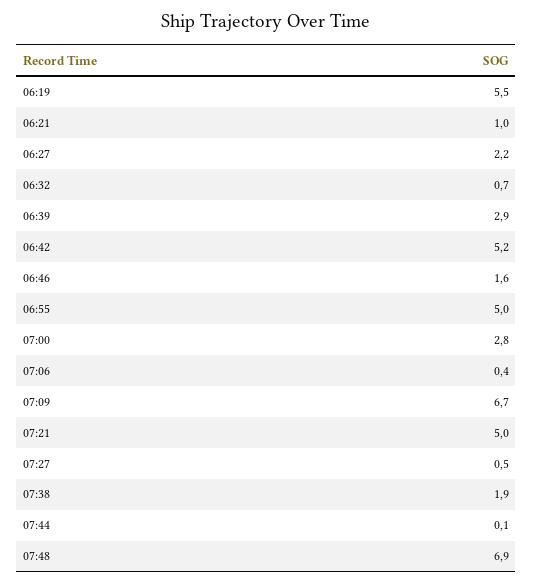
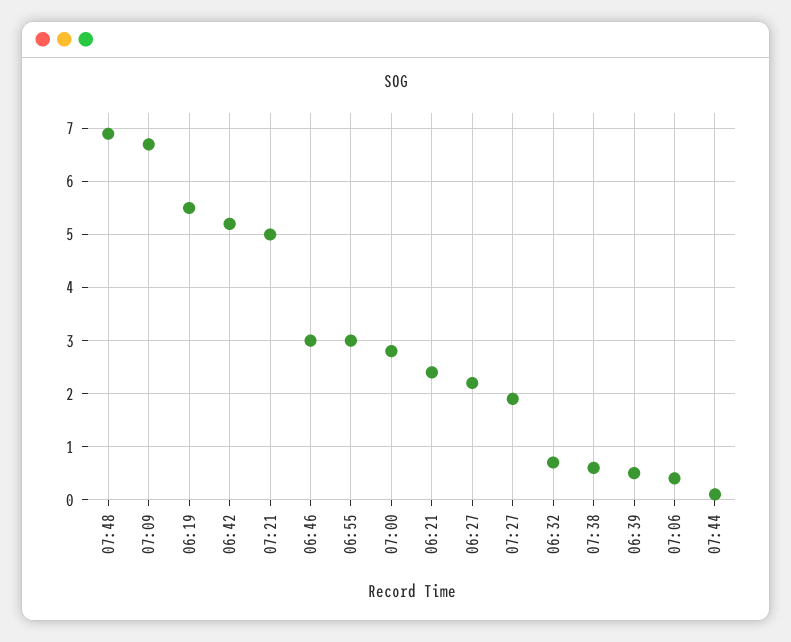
  {
    "06:19": 5.5,
-   "06:21": 1,
+   "06:21": 2.5,
    "06:27": 2.2,
    "06:32": 0.7,
-   "06:39": 2.9,
+   "06:39": 0.5,
    "06:42": 5.2,
-   "06:46": 1.6,
+   "06:46": 3,
-   "06:55": 5,
+   "06:55": 3,
    "07:00": 2.8,
    "07:06": 0.4,
    "07:09": 6.7,
    "07:21": 5,
-   "07:27": 0.5,
+   "07:27": 2,
-   "07:38": 1.9,
+   "07:38": 0.5,
    "07:44": 0.1,
    "07:48": 6.9
  }

